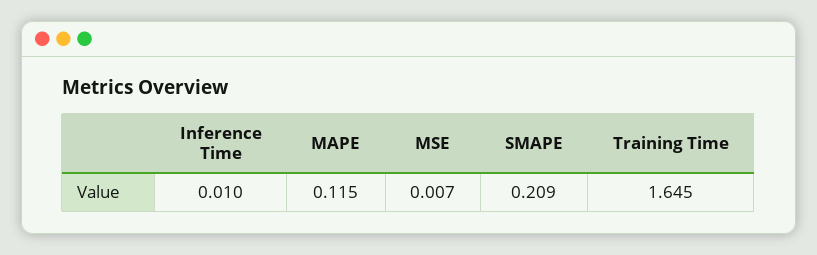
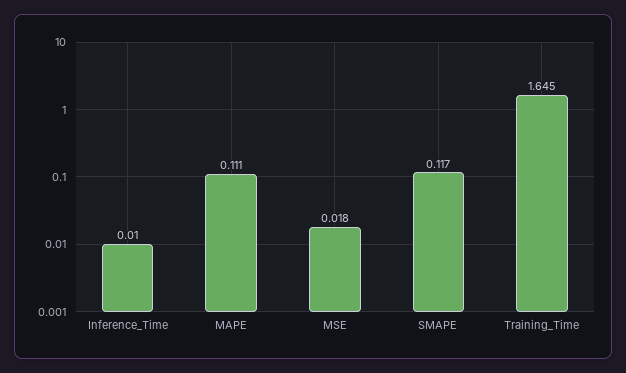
  {
    "Inference Time": 0.01,
-   "MAPE": 0.115,
+   "MAPE": 0.111,
-   "MSE": 0.007,
+   "MSE": 0.018,
-   "SMAPE": 0.209,
+   "SMAPE": 0.117,
    "Training Time": 1.645
  }

